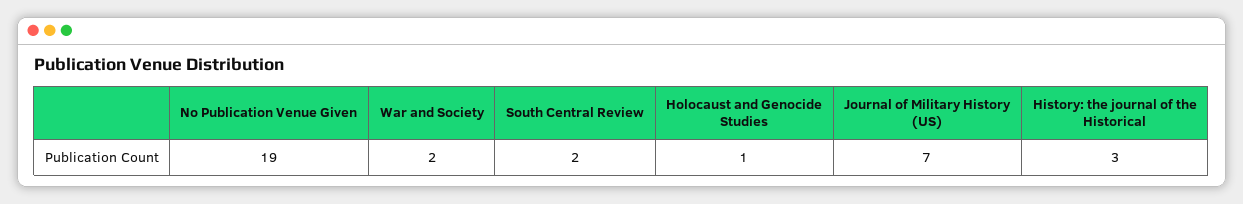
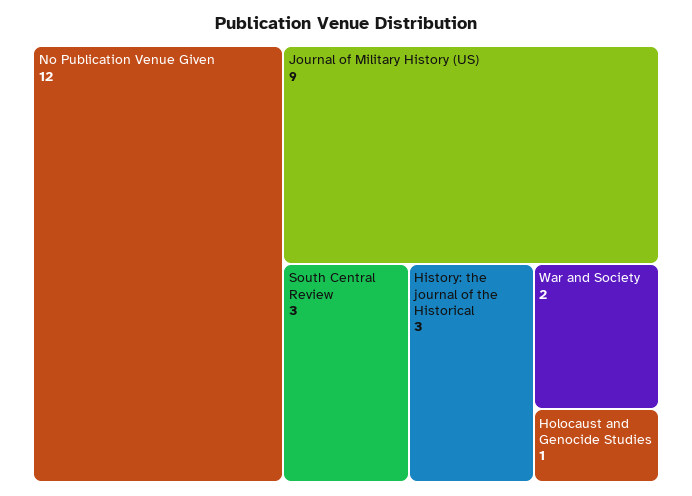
  {
-   "No Publication Venue Given": 19,
+   "No Publication Venue Given": 12,
    "War and Society": 2,
-   "South Central Review": 2,
+   "South Central Review": 3,
    "Holocaust and Genocide Studies": 1,
-   "Journal of Military History (US)": 7,
+   "Journal of Military History (US)": 9,
    "History: the journal of the Historical": 3
  }

